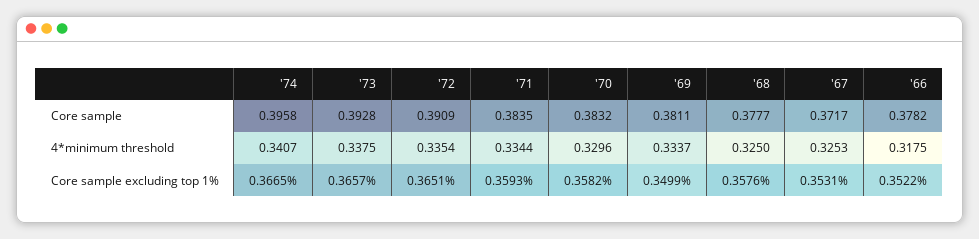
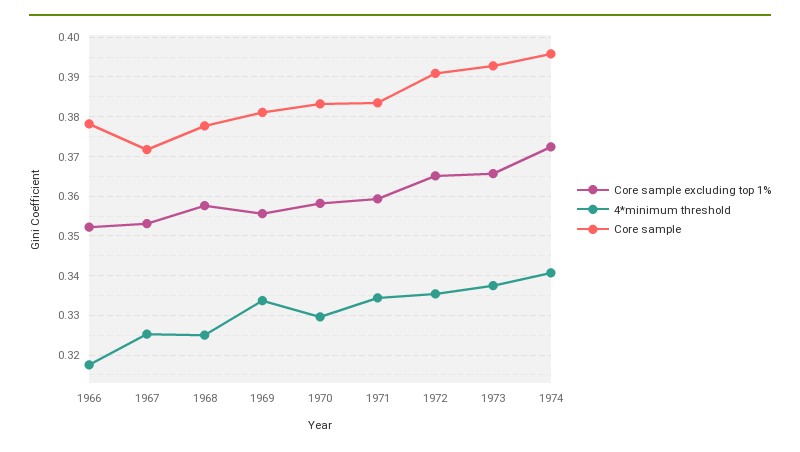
  {
    "Core sample": {
      "'74": 0.3958,
      "'73": 0.3928,
      "'72": 0.3909,
      "'71": 0.3835,
      "'70": 0.3832,
      "'69": 0.3811,
      "'68": 0.3777,
      "'67": 0.3717,
      "'66": 0.3782
    },
    "4*minimum threshold": {
      "'74": 0.3407,
      "'73": 0.3375,
      "'72": 0.3354,
      "'71": 0.3344,
      "'70": 0.3296,
      "'69": 0.3337,
      "'68": 0.325,
      "'67": 0.3253,
      "'66": 0.3175
    },
    "Core sample excluding top 1%": {
-     "'74": 0.3665,
+     "'74": 0.372,
      "'73": 0.3657,
      "'72": 0.3651,
      "'71": 0.3593,
      "'70": 0.3582,
-     "'69": 0.3499,
+     "'69": 0.356,
      "'68": 0.3576,
      "'67": 0.3531,
      "'66": 0.3522
    }
  }

